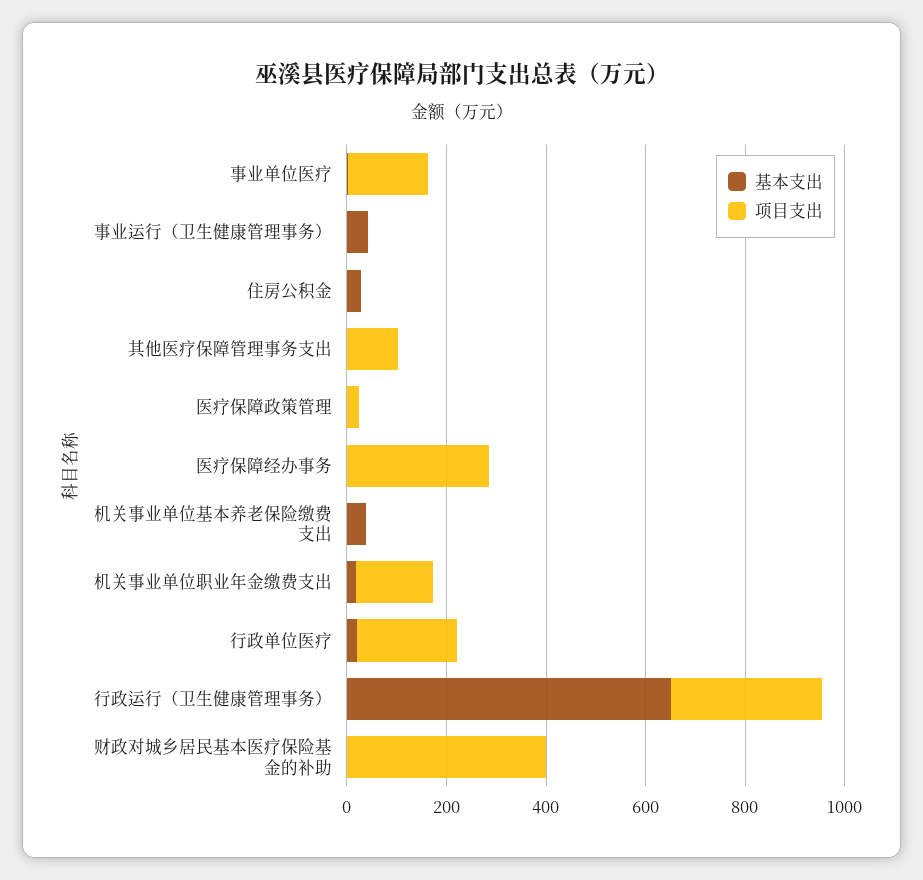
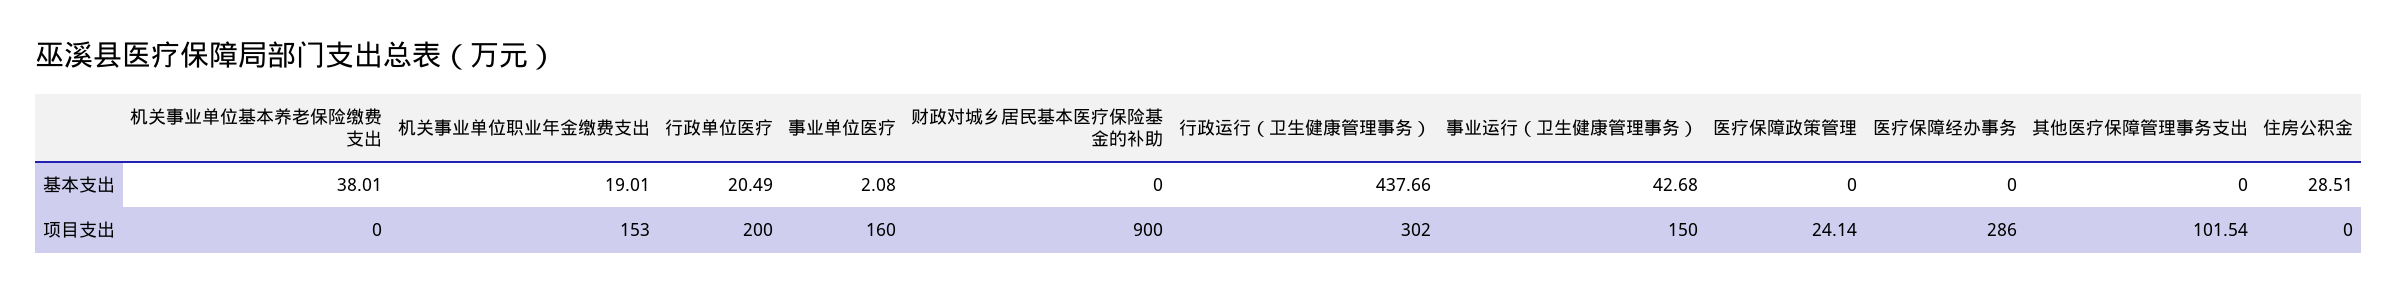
  {
    "基本支出": {
      "事业单位医疗": 2.08,
      "事业运行（卫生健康管理事务）": 42.68,
      "住房公积金": 28.51,
      "其他医疗保障管理事务支出": 0,
      "医疗保障政策管理": 0,
      "医疗保障经办事务": 0,
      "机关事业单位基本养老保险缴费支出": 38.01,
      "机关事业单位职业年金缴费支出": 19.01,
      "行政单位医疗": 20.49,
-     "行政运行（卫生健康管理事务）": 650,
+     "行政运行（卫生健康管理事务）": 437.66,
      "财政对城乡居民基本医疗保险基金的补助": 0
    },
    "项目支出": {
      "事业单位医疗": 160,
-     "事业运行（卫生健康管理事务）": 0,
+     "事业运行（卫生健康管理事务）": 150,
      "住房公积金": 0,
      "其他医疗保障管理事务支出": 101.54,
      "医疗保障政策管理": 24.14,
      "医疗保障经办事务": 286,
      "机关事业单位基本养老保险缴费支出": 0,
      "机关事业单位职业年金缴费支出": 153,
      "行政单位医疗": 200,
      "行政运行（卫生健康管理事务）": 302,
-     "财政对城乡居民基本医疗保险基金的补助": 400
+     "财政对城乡居民基本医疗保险基金的补助": 900
    }
  }

